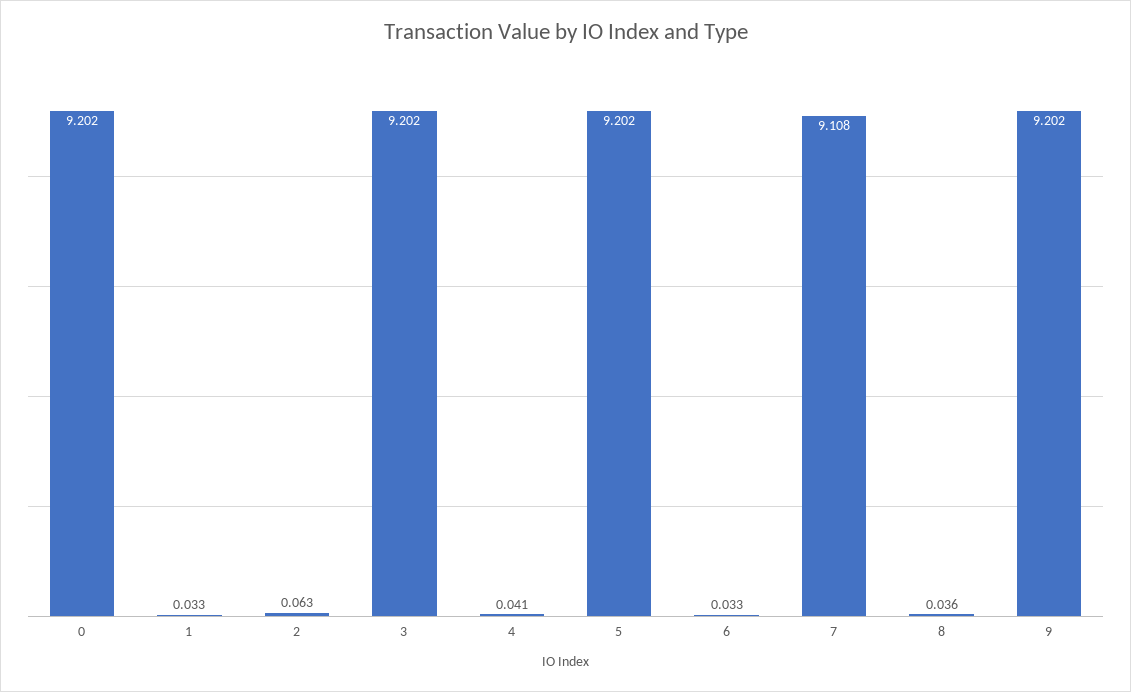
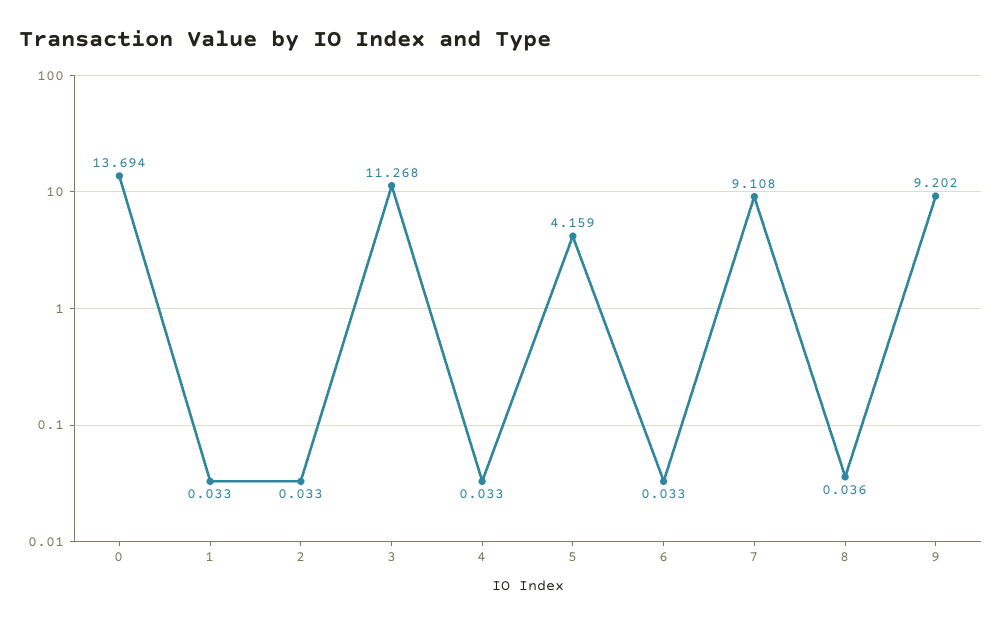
  {
-   "0": 9.202,
+   "0": 13.694,
    "1": 0.033,
-   "2": 0.063,
+   "2": 0.033,
-   "3": 9.202,
+   "3": 11.268,
-   "4": 0.041,
+   "4": 0.033,
-   "5": 9.202,
+   "5": 4.159,
    "6": 0.033,
    "7": 9.108,
    "8": 0.036,
    "9": 9.202
  }

